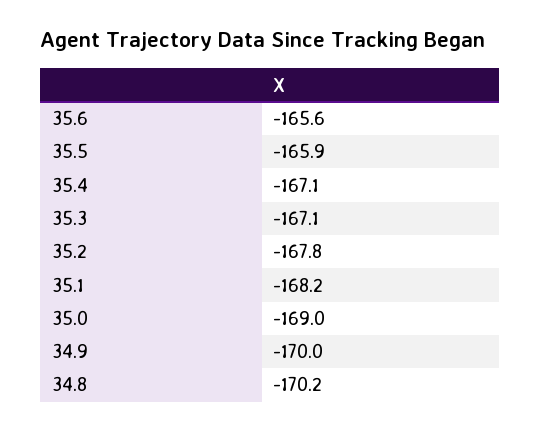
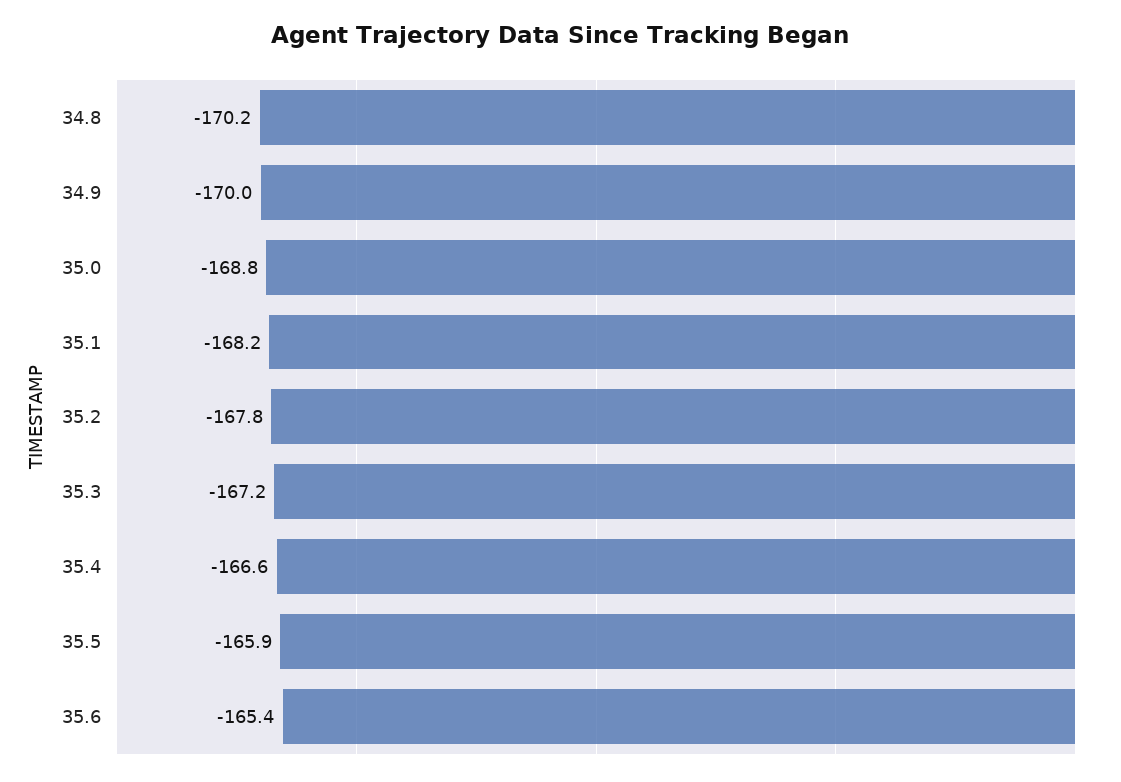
  {
-   "35.6": -165.6,
+   "35.6": -165.4,
    "35.5": -165.9,
-   "35.4": -167.1,
+   "35.4": -166.6,
-   "35.3": -167.1,
+   "35.3": -167.2,
    "35.2": -167.8,
    "35.1": -168.2,
-   "35.0": -169,
+   "35.0": -168.8,
    "34.9": -170,
    "34.8": -170.2
  }

